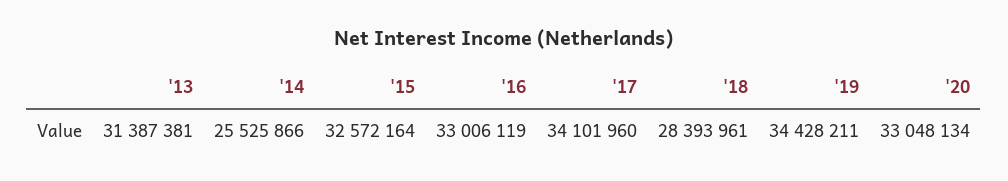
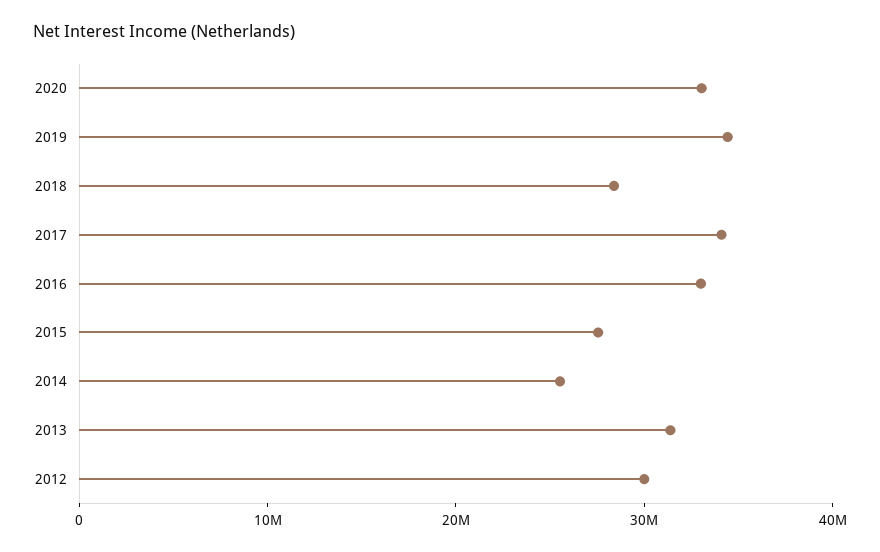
  {
    "'13": 31387381,
    "'14": 25525866,
-   "'15": 32572164,
+   "'15": 28000000,
    "'16": 33006119,
    "'17": 34101960,
    "'18": 28393961,
    "'19": 34428211,
-   "'20": 33048134
+   "'20": 33048134,
+   "2012": 30000000
  }

